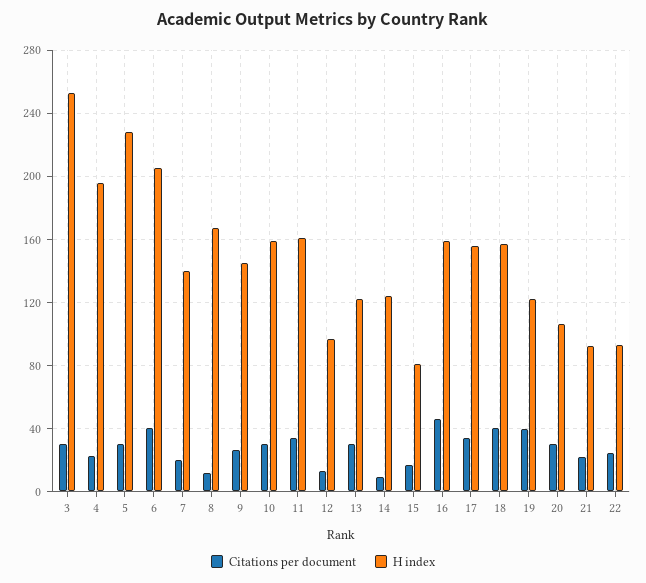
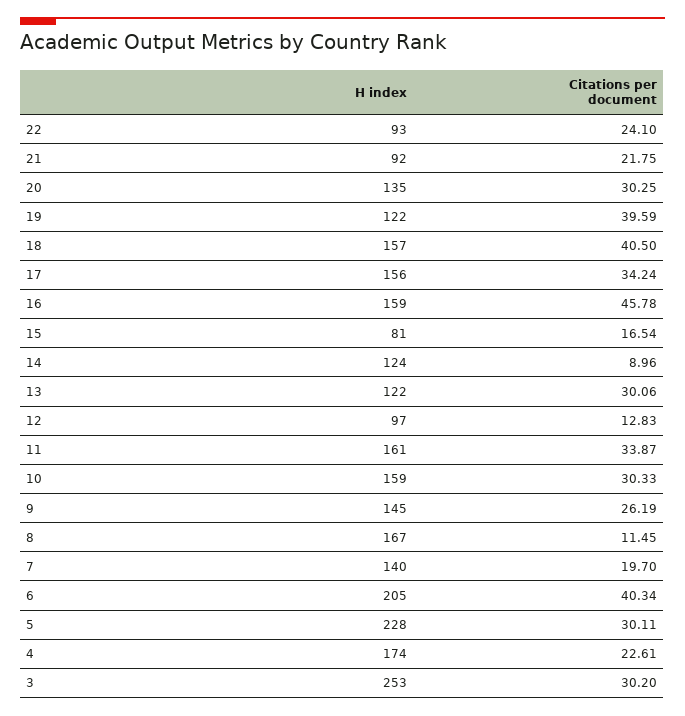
  {
    "Citations per document": {
      "3": 30.2,
      "4": 22.61,
      "5": 30.11,
      "6": 40.34,
      "7": 19.7,
      "8": 11.45,
      "9": 26.19,
      "10": 30.33,
      "11": 33.87,
      "12": 12.83,
      "13": 30.06,
      "14": 8.96,
      "15": 16.54,
      "16": 45.78,
      "17": 34.24,
      "18": 40.5,
      "19": 39.59,
      "20": 30.25,
      "21": 21.75,
      "22": 24.1
    },
    "H index": {
      "3": 253,
-     "4": 195,
+     "4": 174,
      "5": 228,
      "6": 205,
      "7": 140,
      "8": 167,
      "9": 145,
      "10": 159,
      "11": 161,
      "12": 97,
      "13": 122,
      "14": 124,
      "15": 81,
      "16": 159,
      "17": 156,
      "18": 157,
      "19": 122,
-     "20": 105,
+     "20": 135,
      "21": 92,
      "22": 93
    }
  }

